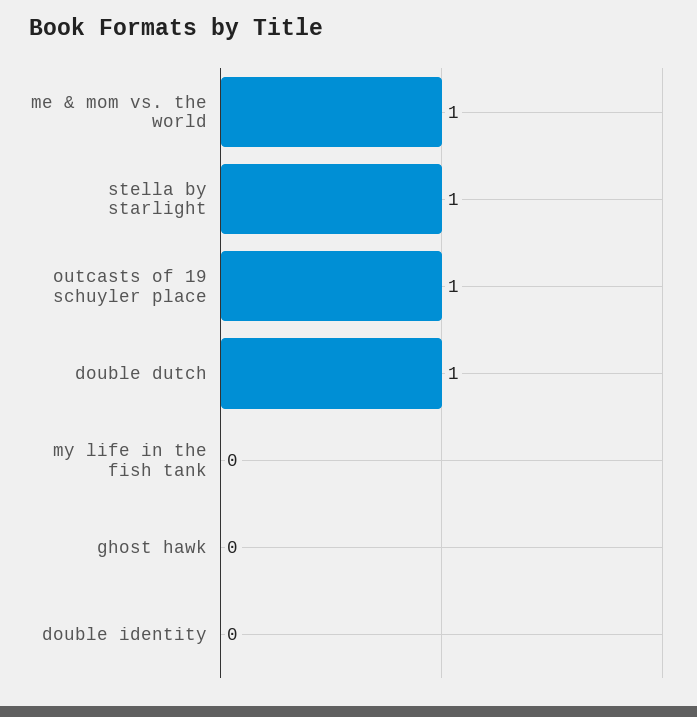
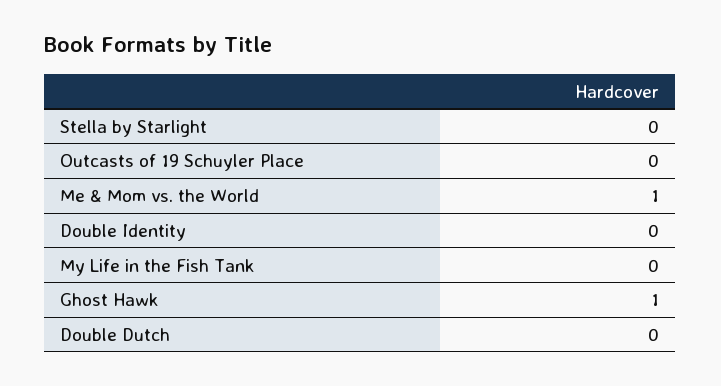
  {
    "me & mom vs. the world": 1,
-   "stella by starlight": 1,
+   "stella by starlight": 0,
-   "outcasts of 19 schuyler place": 1,
+   "outcasts of 19 schuyler place": 0,
-   "double dutch": 1,
+   "double dutch": 0,
    "my life in the fish tank": 0,
-   "ghost hawk": 0,
+   "ghost hawk": 1,
    "double identity": 0
  }

